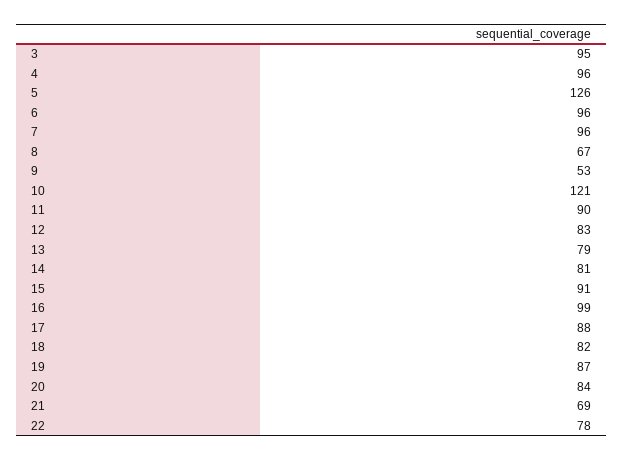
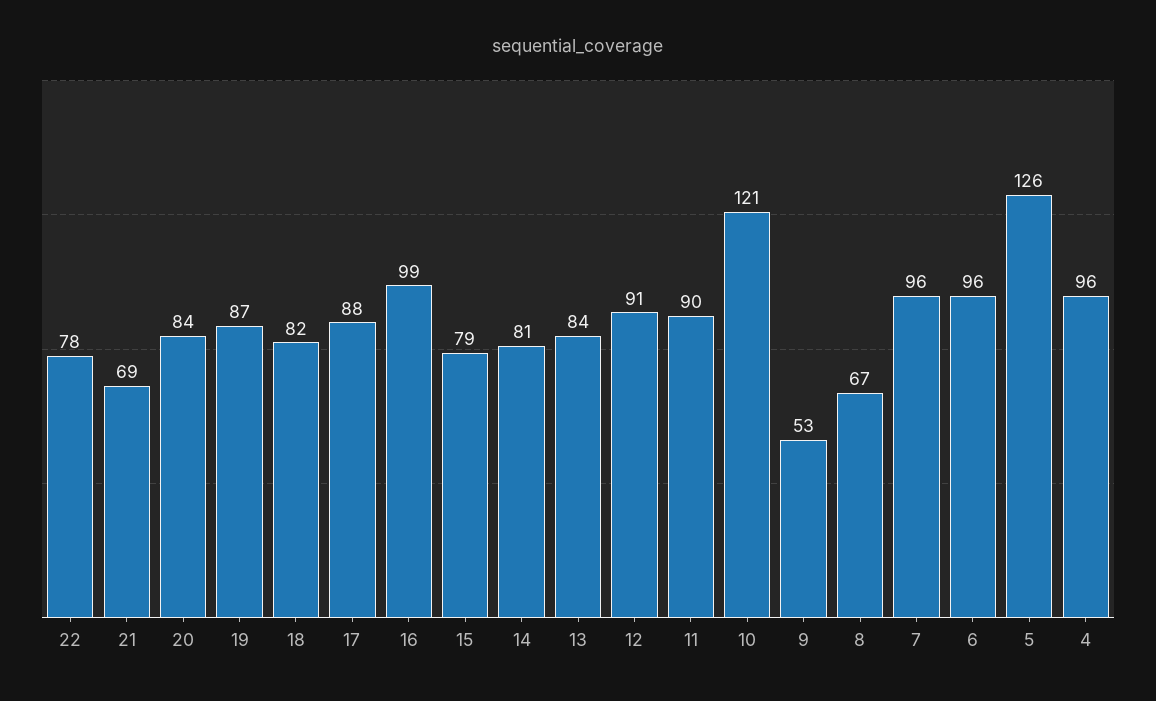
  {
-   "3": 95,
    "4": 96,
    "5": 126,
    "6": 96,
    "7": 96,
    "8": 67,
    "9": 53,
    "10": 121,
    "11": 90,
-   "12": 83,
+   "12": 91,
-   "13": 79,
+   "13": 84,
    "14": 81,
-   "15": 91,
+   "15": 79,
    "16": 99,
    "17": 88,
    "18": 82,
    "19": 87,
    "20": 84,
    "21": 69,
    "22": 78
  }

